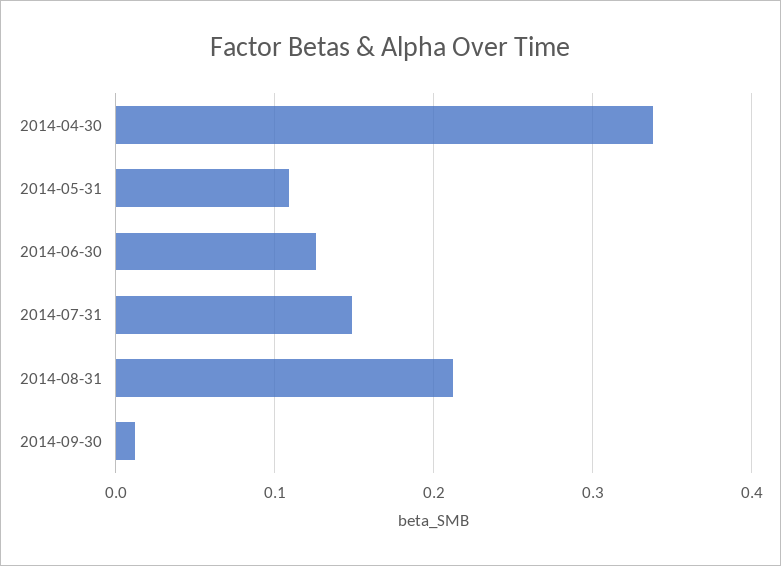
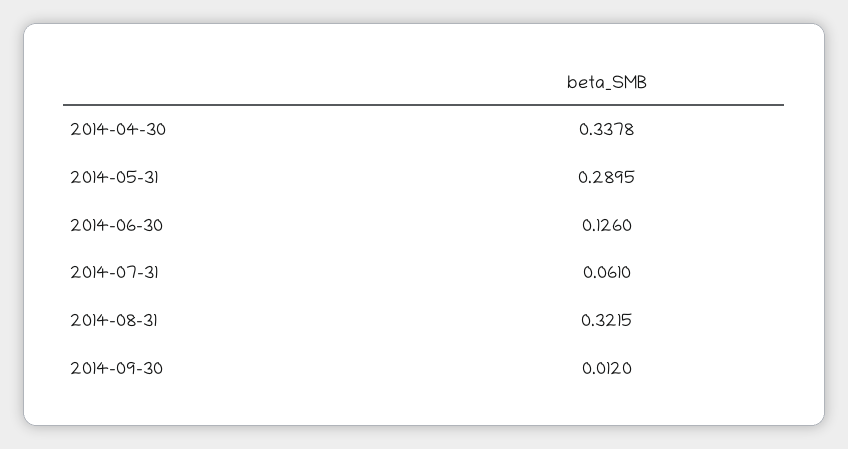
  {
    "2014-04-30": 0.3378,
-   "2014-05-31": 0.11,
+   "2014-05-31": 0.2895,
    "2014-06-30": 0.126,
-   "2014-07-31": 0.15,
+   "2014-07-31": 0.061,
-   "2014-08-31": 0.21,
+   "2014-08-31": 0.3215,
    "2014-09-30": 0.012
  }

